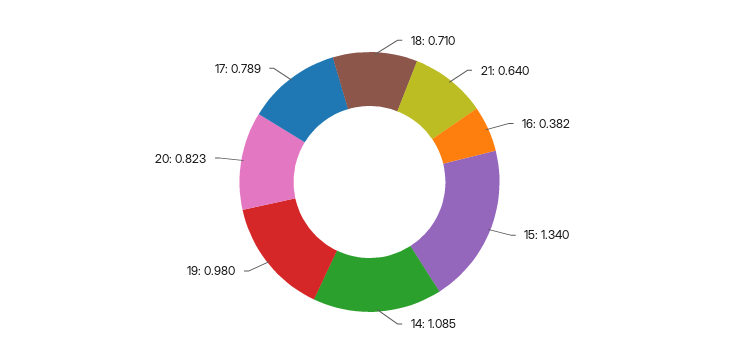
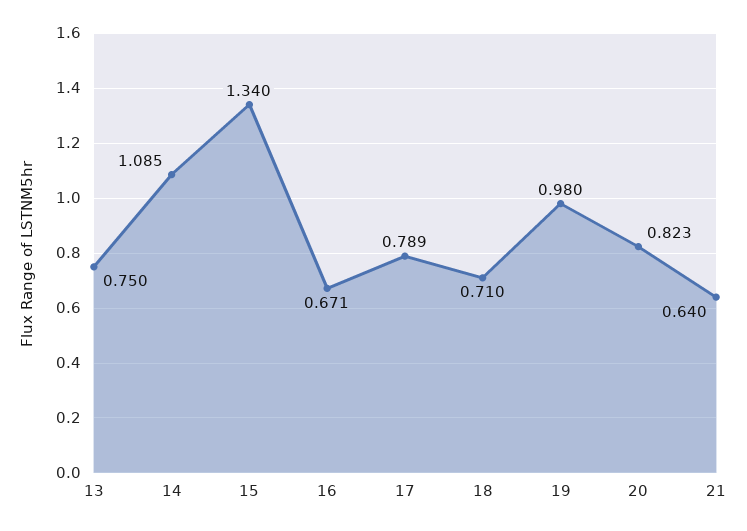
  {
    "18": 0.71,
    "21": 0.64,
-   "16": 0.382,
+   "16": 0.671,
    "15": 1.34,
    "14": 1.085,
    "19": 0.98,
    "20": 0.823,
-   "17": 0.789
+   "17": 0.789,
+   "13": 0.75
  }

